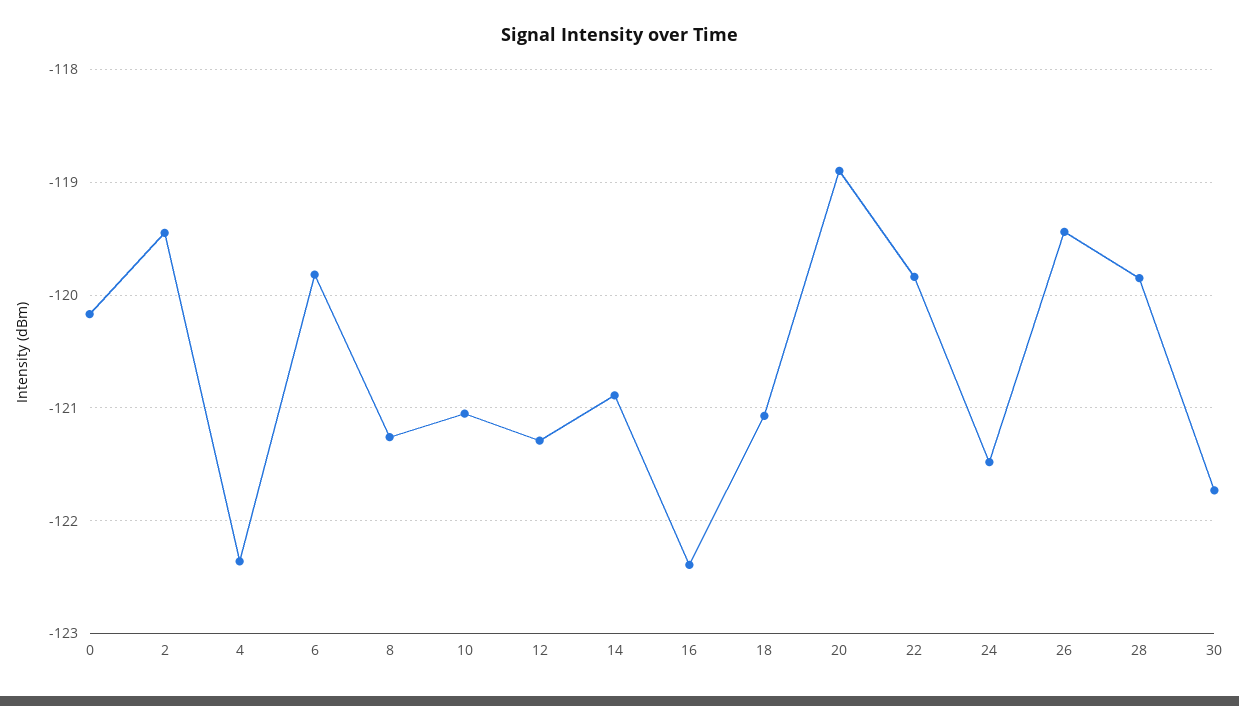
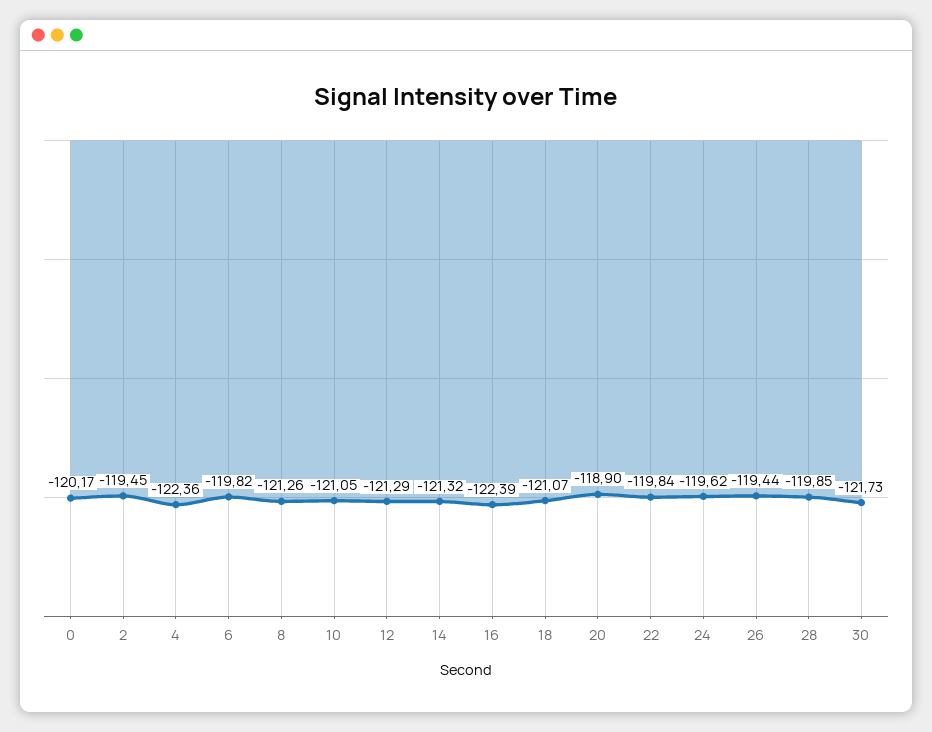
  {
    "0": -120.17,
    "2": -119.45,
    "4": -122.36,
    "6": -119.82,
    "8": -121.26,
    "10": -121.05,
    "12": -121.29,
-   "14": -120.9,
+   "14": -121.32,
    "16": -122.39,
    "18": -121.07,
    "20": -118.9,
    "22": -119.84,
-   "24": -121.5,
+   "24": -119.62,
    "26": -119.44,
    "28": -119.85,
    "30": -121.73
  }

